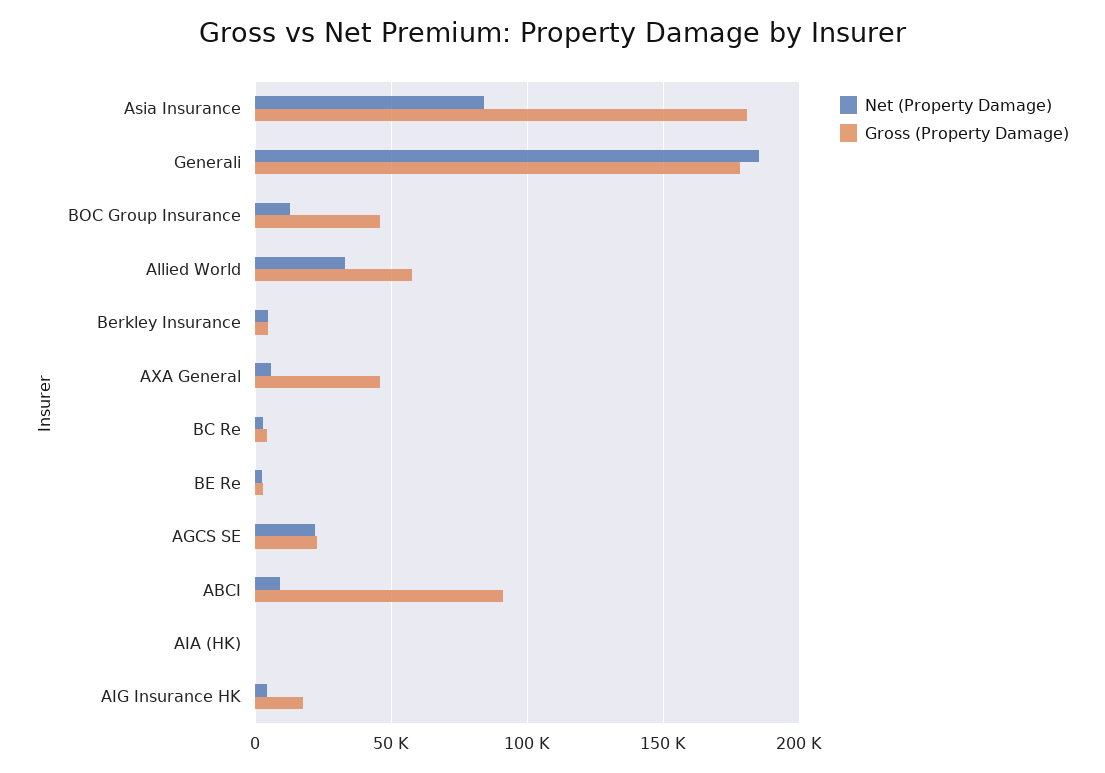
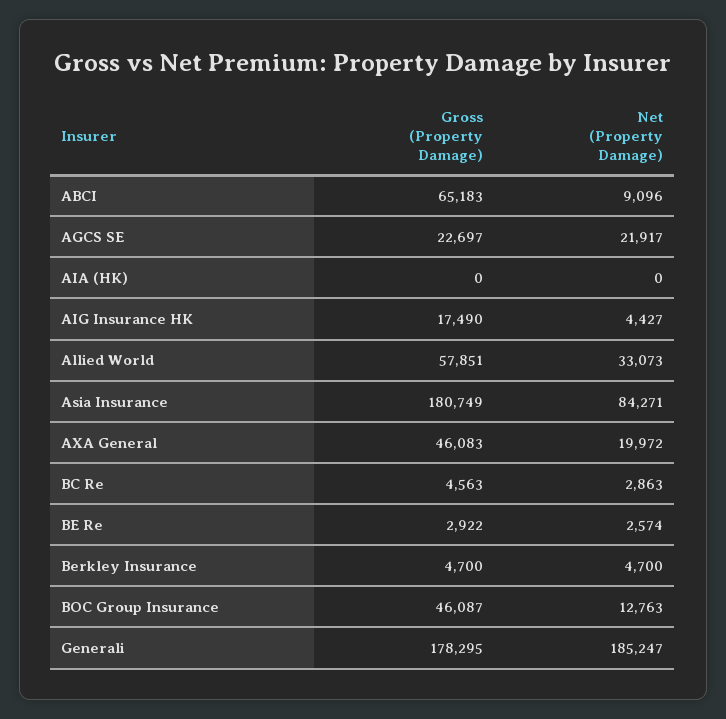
  {
    "Net (Property Damage)": {
      "Asia Insurance": 84271,
      "Generali": 185247,
      "BOC Group Insurance": 12763,
      "Allied World": 33073,
      "Berkley Insurance": 4700,
-     "AXA General": 5000,
+     "AXA General": 19972,
      "BC Re": 2863,
      "BE Re": 2574,
      "AGCS SE": 21917,
      "ABCI": 9096,
      "AIA (HK)": 0,
      "AIG Insurance HK": 4427
    },
    "Gross (Property Damage)": {
      "Asia Insurance": 180749,
      "Generali": 178295,
      "BOC Group Insurance": 46087,
      "Allied World": 57851,
      "Berkley Insurance": 4700,
      "AXA General": 46083,
      "BC Re": 4563,
      "BE Re": 2922,
      "AGCS SE": 22697,
-     "ABCI": 90000,
+     "ABCI": 65183,
      "AIA (HK)": 0,
      "AIG Insurance HK": 17490
    }
  }

